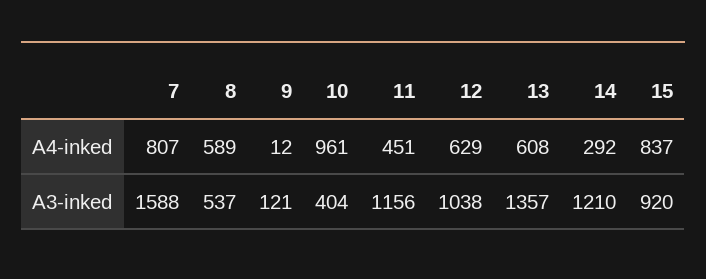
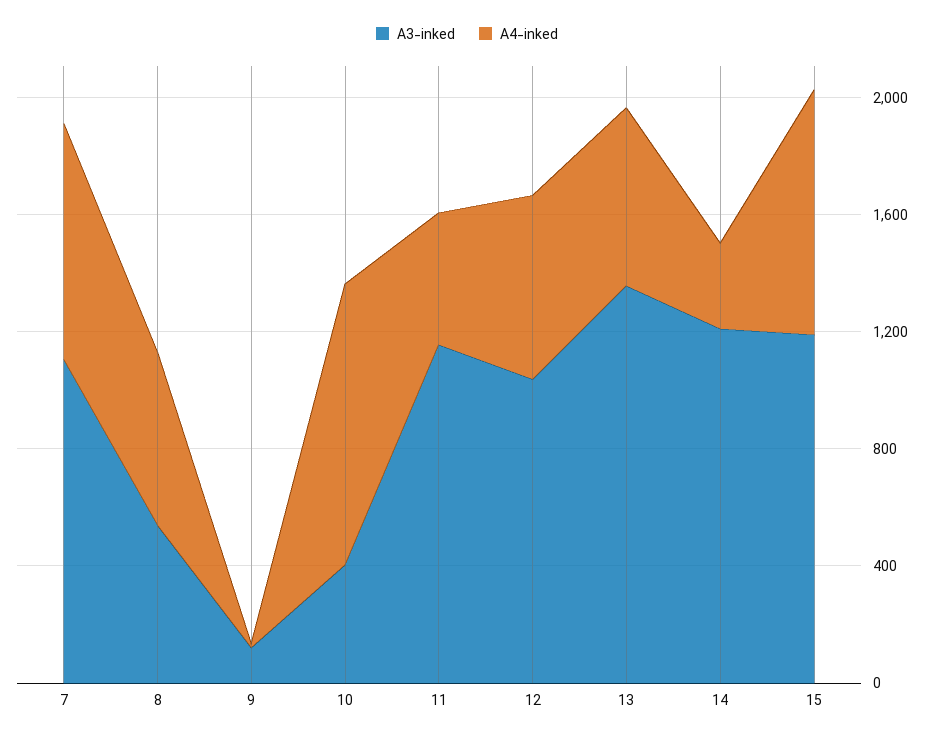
  {
    "A4-inked": {
      "7": 807,
      "8": 589,
      "9": 12,
      "10": 961,
      "11": 451,
      "12": 629,
      "13": 608,
      "14": 292,
      "15": 837
    },
    "A3-inked": {
-     "7": 1588,
+     "7": 1100,
      "8": 537,
      "9": 121,
      "10": 404,
      "11": 1156,
      "12": 1038,
      "13": 1357,
      "14": 1210,
-     "15": 920
+     "15": 1200
    }
  }

